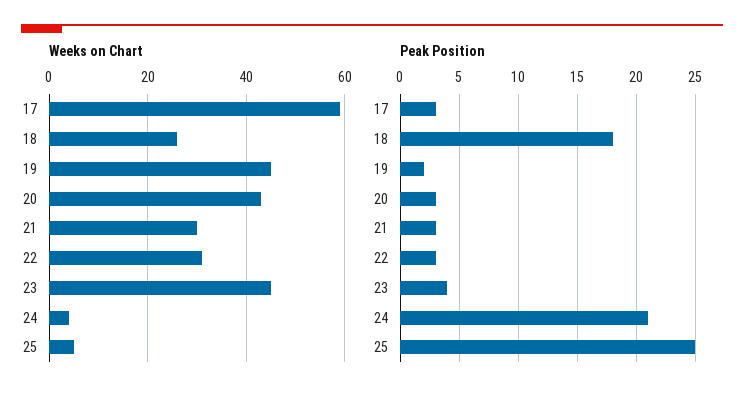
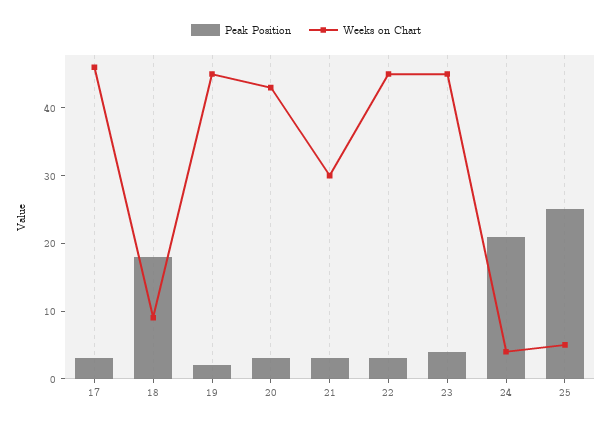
  {
    "Weeks on Chart": {
-     "17": 60,
+     "17": 45,
-     "18": 25,
+     "18": 10,
      "19": 45,
      "20": 45,
      "21": 30,
-     "22": 30,
+     "22": 45,
      "23": 45,
      "24": 5,
      "25": 5
    },
    "Peak Position": {
      "17": 3,
      "18": 18,
      "19": 2,
      "20": 3,
      "21": 3,
      "22": 3,
      "23": 4,
      "24": 21,
      "25": 25
    }
  }

